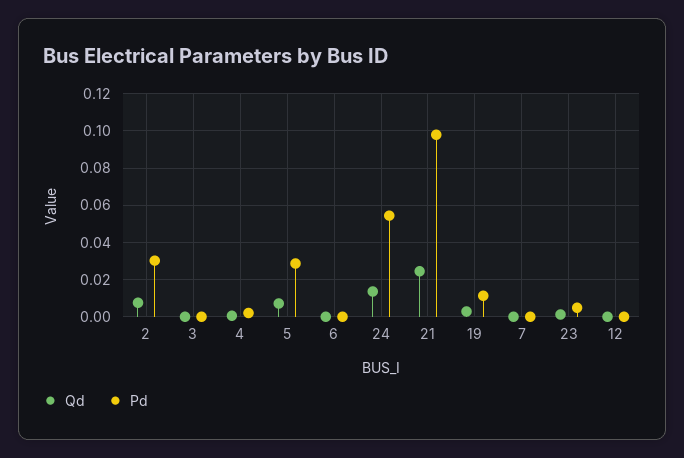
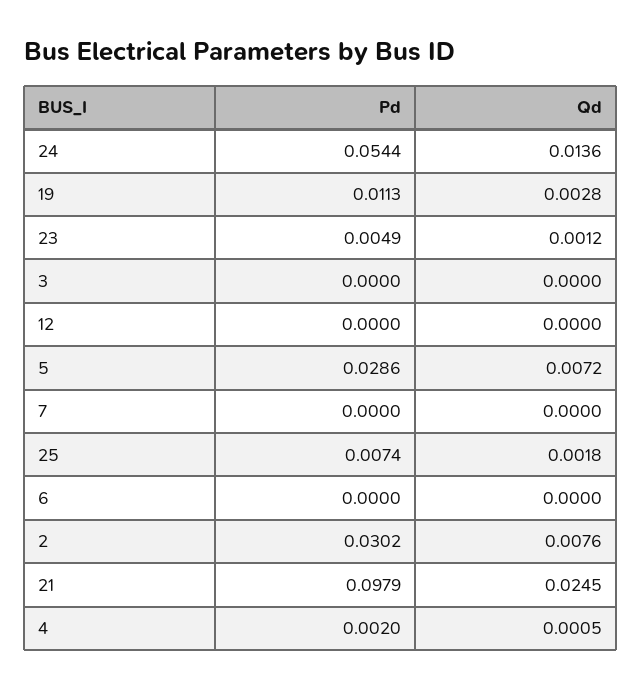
  {
    "Qd": {
      "2": 0.0076,
      "3": 0,
      "4": 0.0005,
      "5": 0.0072,
      "6": 0,
      "24": 0.0136,
      "21": 0.0245,
      "19": 0.0028,
      "7": 0,
      "23": 0.0012,
-     "12": 0
+     "12": 0,
+     "25": 0.0018
    },
    "Pd": {
      "2": 0.0302,
      "3": 0,
      "4": 0.002,
      "5": 0.0286,
      "6": 0,
      "24": 0.0544,
      "21": 0.0979,
      "19": 0.0113,
      "7": 0,
      "23": 0.0049,
-     "12": 0
+     "12": 0,
+     "25": 0.0074
    }
  }

